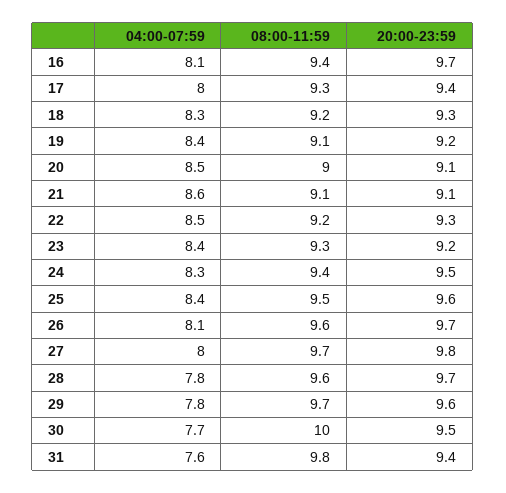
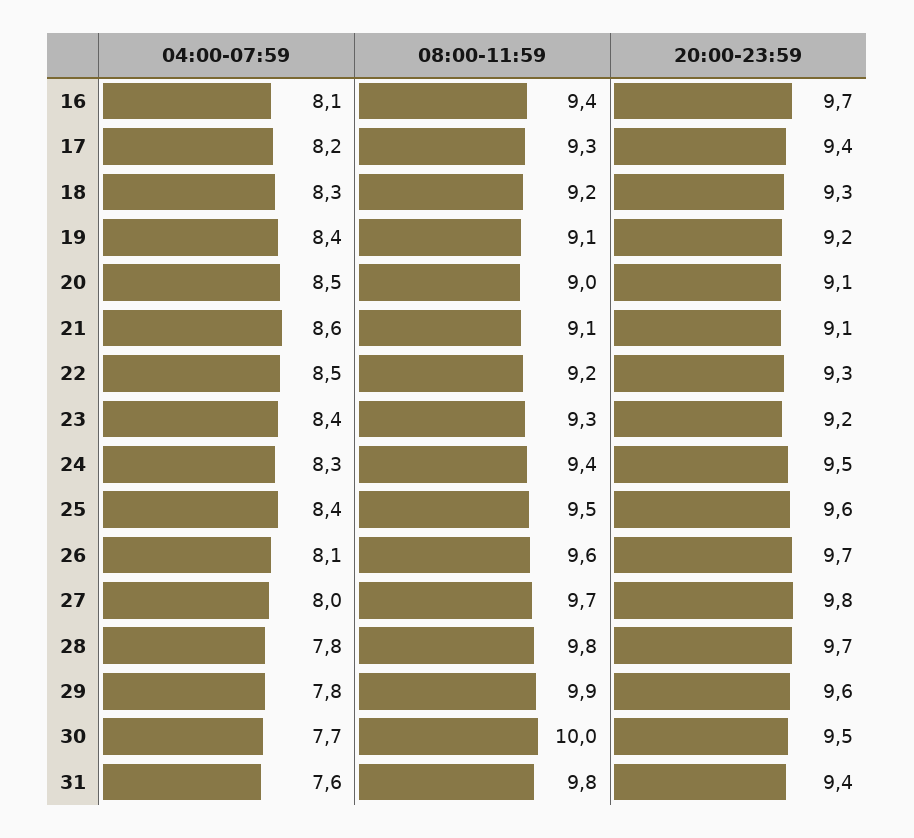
  {
    "04:00-07:59": {
      "16": 8.1,
-     "17": 8,
+     "17": 8.2,
      "18": 8.3,
      "19": 8.4,
      "20": 8.5,
      "21": 8.6,
      "22": 8.5,
      "23": 8.4,
      "24": 8.3,
      "25": 8.4,
      "26": 8.1,
      "27": 8,
      "28": 7.8,
      "29": 7.8,
      "30": 7.7,
      "31": 7.6
    },
    "08:00-11:59": {
      "16": 9.4,
      "17": 9.3,
      "18": 9.2,
      "19": 9.1,
      "20": 9,
      "21": 9.1,
      "22": 9.2,
      "23": 9.3,
      "24": 9.4,
      "25": 9.5,
      "26": 9.6,
      "27": 9.7,
-     "28": 9.6,
+     "28": 9.8,
-     "29": 9.7,
+     "29": 9.9,
      "30": 10,
      "31": 9.8
    },
    "20:00-23:59": {
      "16": 9.7,
      "17": 9.4,
      "18": 9.3,
      "19": 9.2,
      "20": 9.1,
      "21": 9.1,
      "22": 9.3,
      "23": 9.2,
      "24": 9.5,
      "25": 9.6,
      "26": 9.7,
      "27": 9.8,
      "28": 9.7,
      "29": 9.6,
      "30": 9.5,
      "31": 9.4
    }
  }

